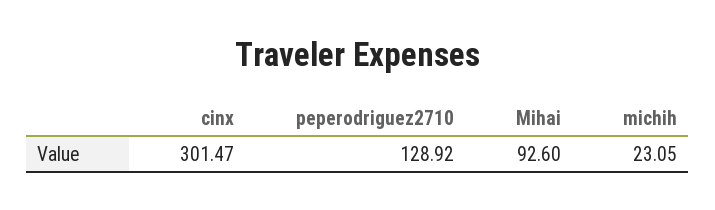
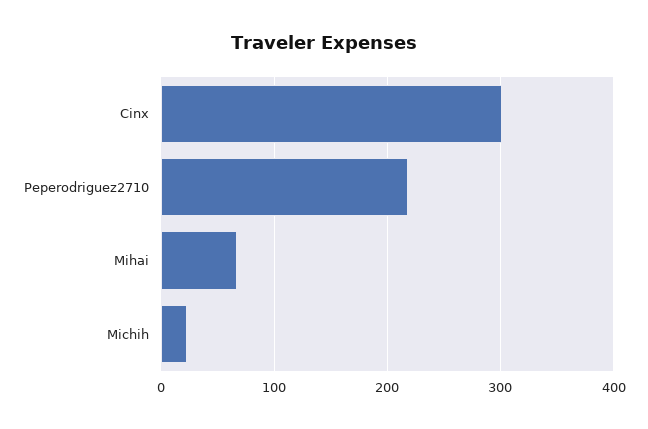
  {
    "cinx": 301.47,
-   "peperodriguez2710": 128.92,
+   "peperodriguez2710": 220,
-   "Mihai": 92.6,
+   "Mihai": 70,
    "michih": 23.05
  }

